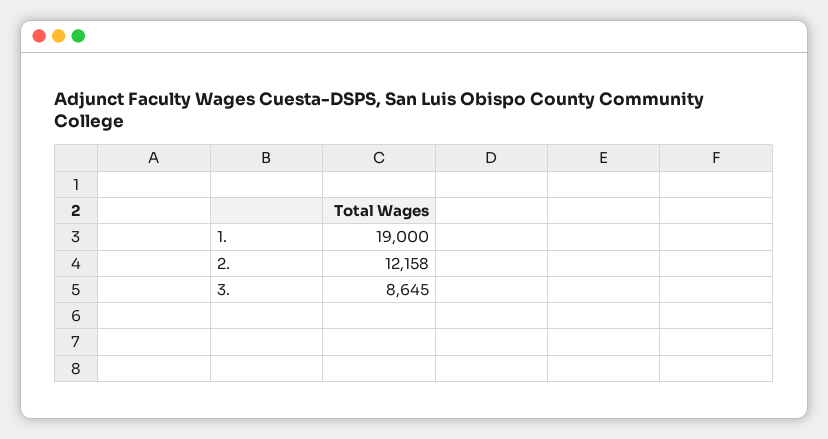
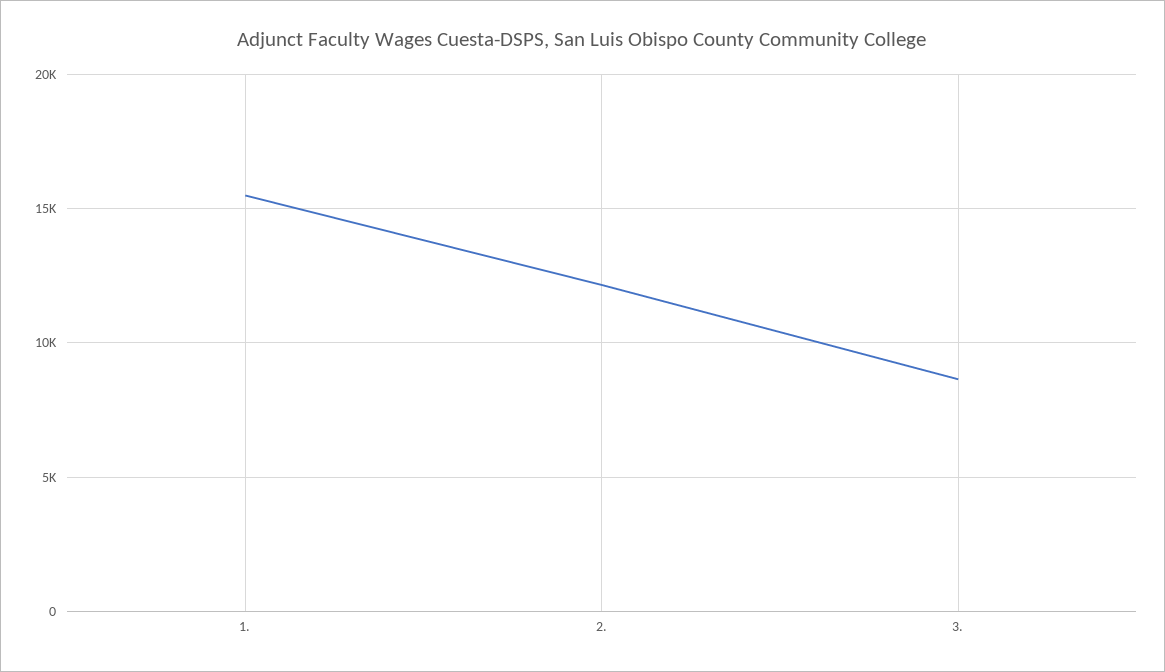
  {
-   "1.": 19000,
+   "1.": 15500,
    "2.": 12158,
    "3.": 8645
  }

